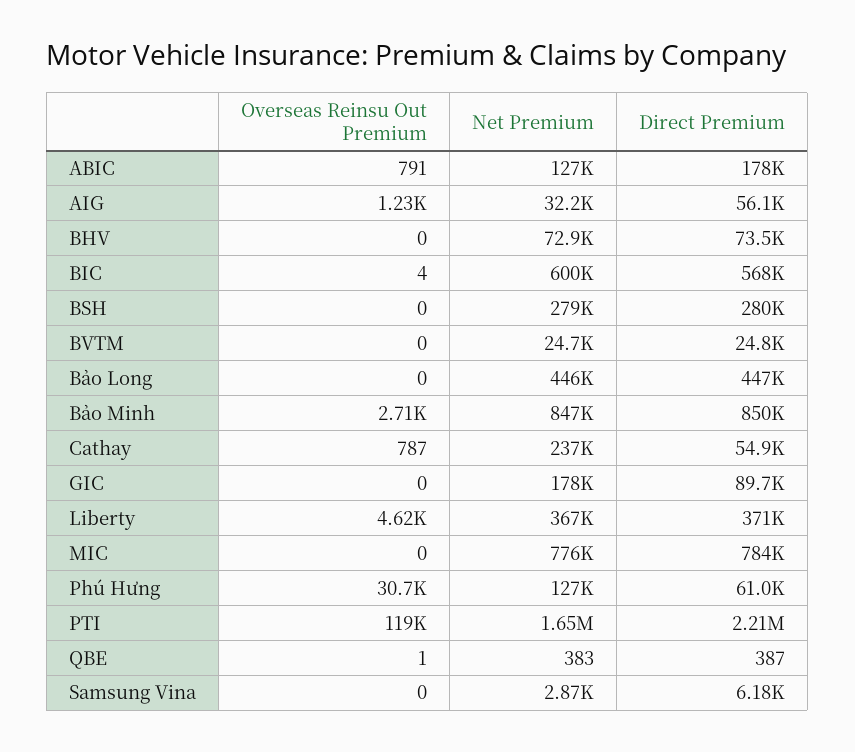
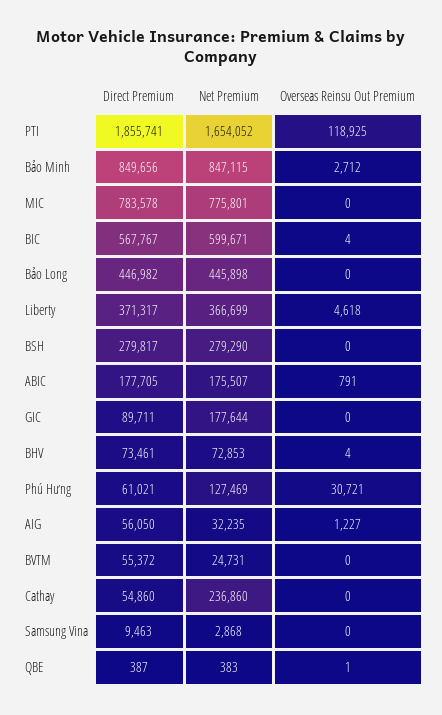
  {
    "Overseas Reinsu Out Premium": {
      "ABIC": 791,
      "AIG": 1227,
-     "BHV": 0,
+     "BHV": 4,
      "BIC": 4,
      "BSH": 0,
      "BVTM": 0,
      "Bảo Long": 0,
      "Bảo Minh": 2712,
-     "Cathay": 787,
+     "Cathay": 0,
      "GIC": 0,
      "Liberty": 4618,
      "MIC": 0,
      "Phú Hưng": 30721,
      "PTI": 118925,
      "QBE": 1,
      "Samsung Vina": 0
    },
    "Net Premium": {
-     "ABIC": 127000,
+     "ABIC": 175507,
      "AIG": 32235,
      "BHV": 72853,
      "BIC": 599671,
      "BSH": 279290,
      "BVTM": 24731,
      "Bảo Long": 445898,
      "Bảo Minh": 847115,
      "Cathay": 236860,
      "GIC": 177644,
      "Liberty": 366699,
      "MIC": 775801,
      "Phú Hưng": 127469,
      "PTI": 1654052,
      "QBE": 383,
      "Samsung Vina": 2868
    },
    "Direct Premium": {
      "ABIC": 177705,
      "AIG": 56050,
      "BHV": 73461,
      "BIC": 567767,
      "BSH": 279817,
-     "BVTM": 24800,
+     "BVTM": 55372,
      "Bảo Long": 446982,
      "Bảo Minh": 849656,
      "Cathay": 54860,
      "GIC": 89711,
      "Liberty": 371317,
      "MIC": 783578,
      "Phú Hưng": 61021,
-     "PTI": 2210000,
+     "PTI": 1855741,
      "QBE": 387,
-     "Samsung Vina": 6180
+     "Samsung Vina": 9463
    }
  }

